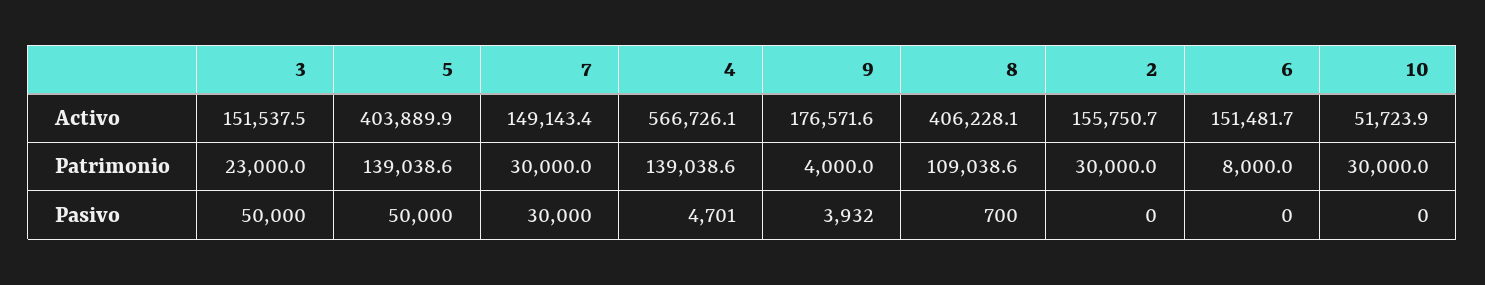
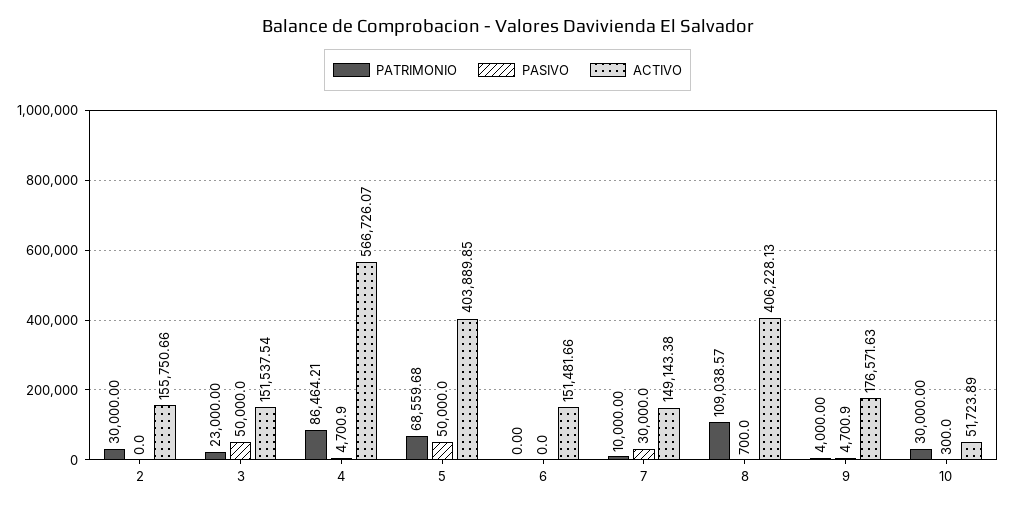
  {
    "Activo": {
      "3": 151537.54,
      "5": 403889.85,
      "7": 149143.38,
      "4": 566726.07,
      "9": 176571.63,
      "8": 406228.13,
      "2": 155750.66,
      "6": 151481.66,
      "10": 51723.89
    },
    "Patrimonio": {
      "3": 23000,
-     "5": 139038.6,
+     "5": 68559.68,
-     "7": 30000,
+     "7": 10000,
-     "4": 139038.6,
+     "4": 86464.21,
      "9": 4000,
      "8": 109038.57,
      "2": 30000,
-     "6": 8000,
+     "6": 0,
      "10": 30000
    },
    "Pasivo": {
      "3": 50000,
      "5": 50000,
      "7": 30000,
      "4": 4700.9,
-     "9": 3932,
+     "9": 4700.9,
      "8": 700,
      "2": 0,
      "6": 0,
-     "10": 0
+     "10": 300
    }
  }

